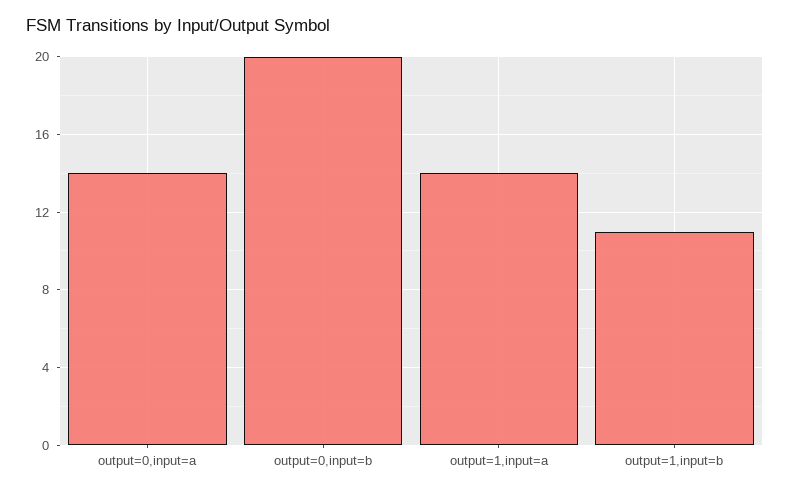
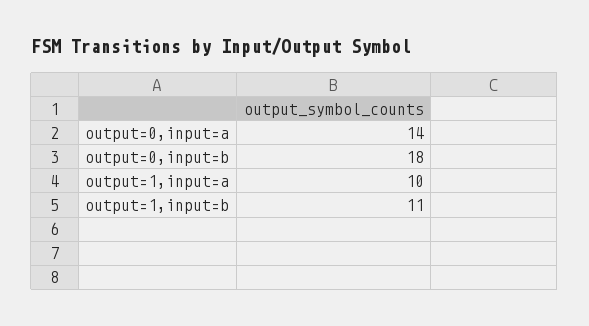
  {
    "output=0,input=a": 14,
-   "output=0,input=b": 20,
+   "output=0,input=b": 18,
-   "output=1,input=a": 14,
+   "output=1,input=a": 10,
    "output=1,input=b": 11
  }

